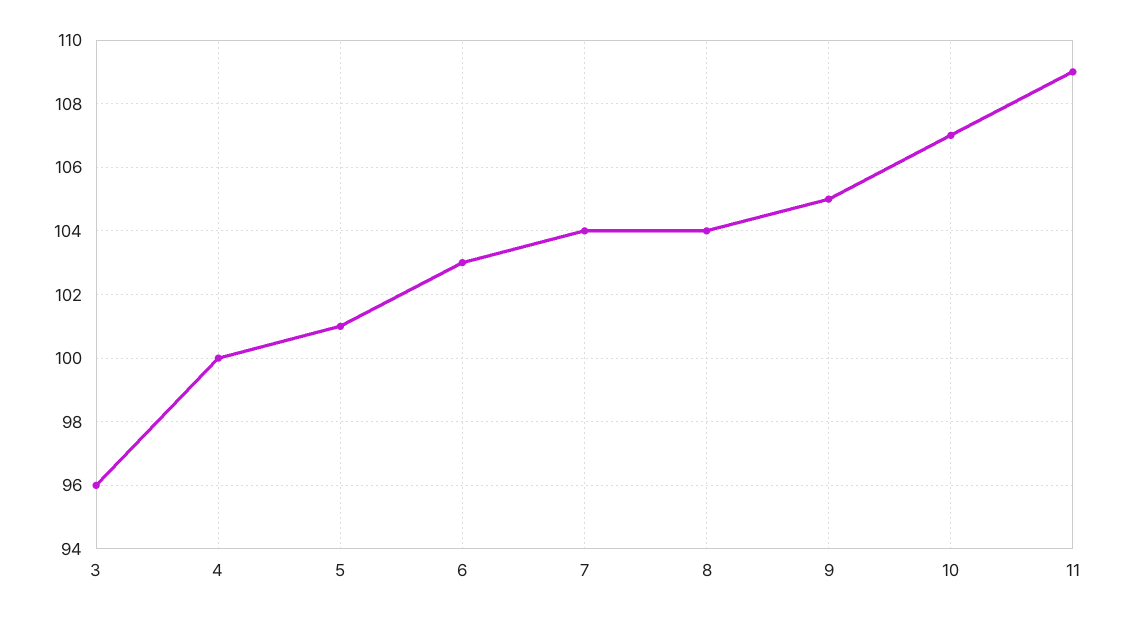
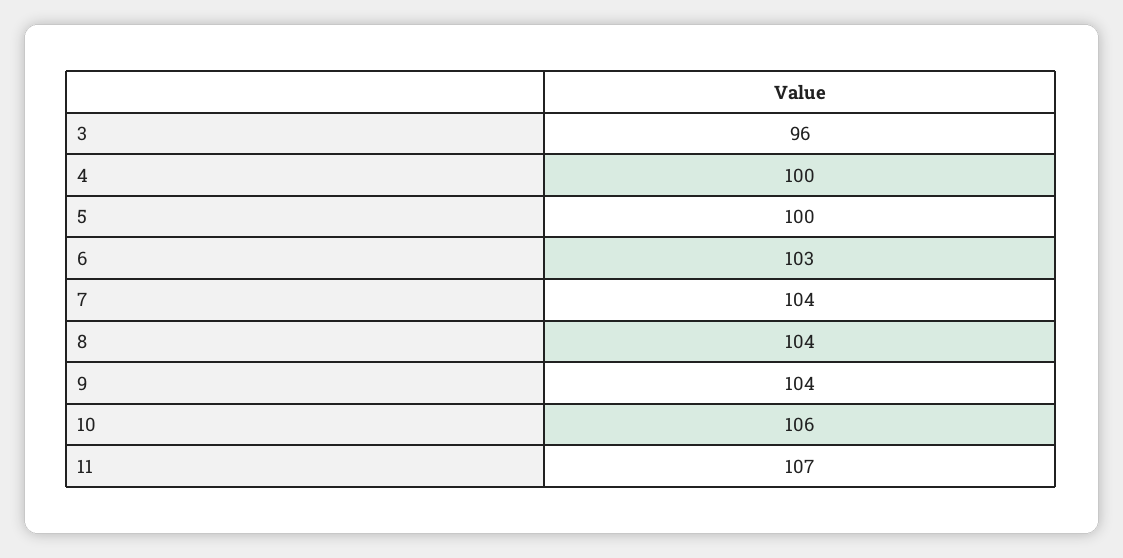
  {
    "3": 96,
    "4": 100,
-   "5": 101,
+   "5": 100,
    "6": 103,
    "7": 104,
    "8": 104,
-   "9": 105,
+   "9": 104,
-   "10": 107,
+   "10": 106,
-   "11": 109
+   "11": 107
  }

